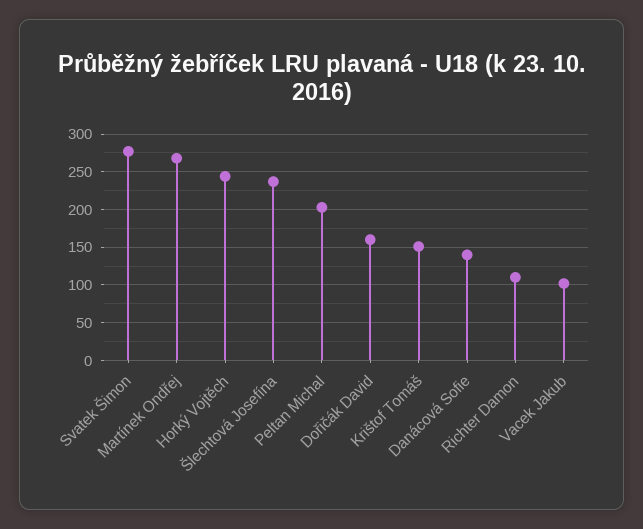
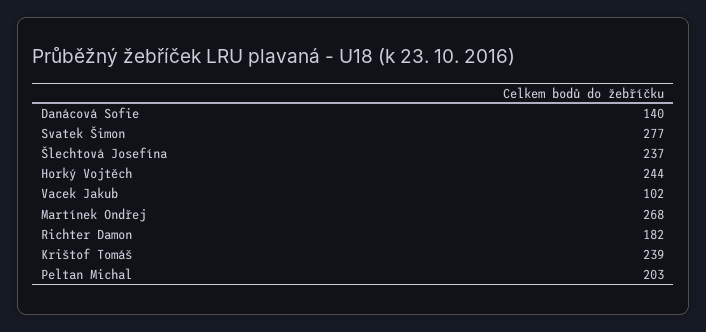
  {
    "Svatek Šimon": 277,
    "Martínek Ondřej": 268,
    "Horký Vojtěch": 244,
    "Šlechtová Josefína": 237,
    "Peltan Michal": 203,
-   "Dořičák David": 160,
-   "Krištof Tomáš": 150,
+   "Krištof Tomáš": 239,
    "Danácová Sofie": 140,
-   "Richter Damon": 110,
+   "Richter Damon": 182,
    "Vacek Jakub": 102
  }

